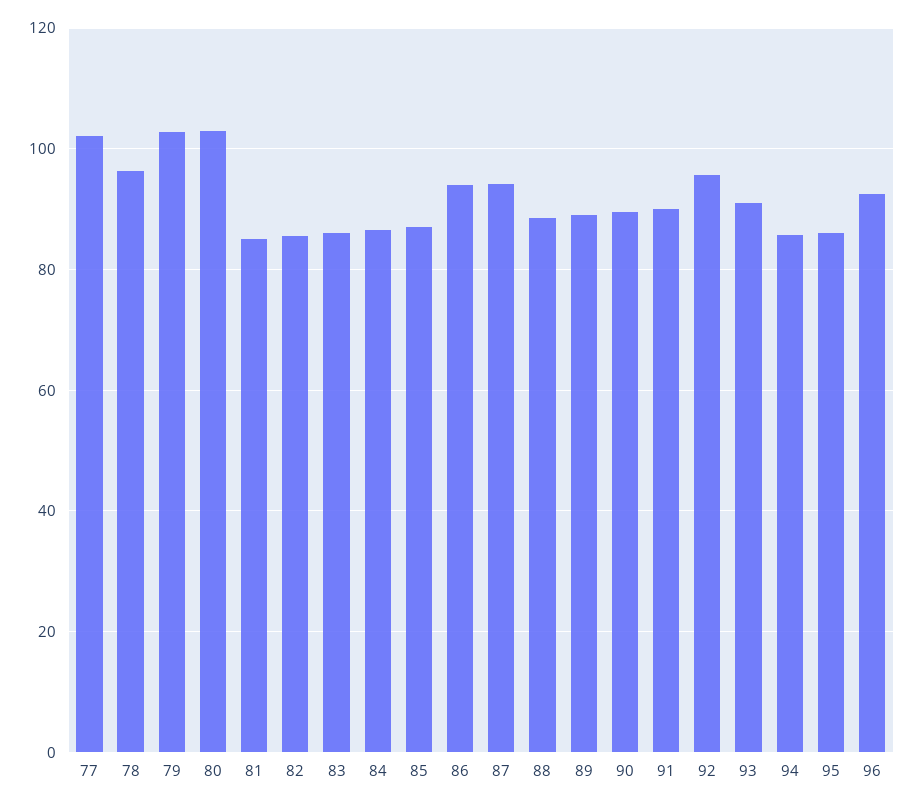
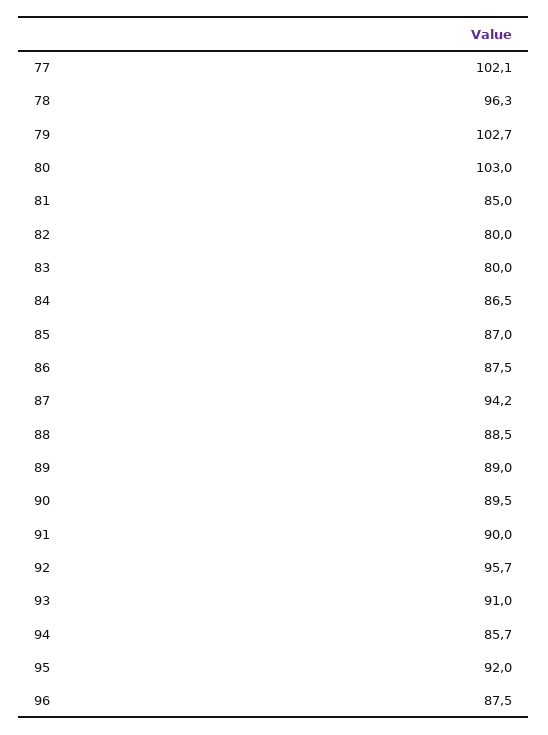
  {
    "77": 102.1,
    "78": 96.3,
    "79": 102.7,
    "80": 103,
    "81": 85,
-   "82": 86,
+   "82": 80,
-   "83": 86,
+   "83": 80,
    "84": 86.5,
    "85": 87,
-   "86": 94,
+   "86": 87.5,
    "87": 94.2,
    "88": 88.5,
    "89": 89,
    "90": 89.5,
    "91": 90,
    "92": 95.7,
    "93": 91,
    "94": 85.7,
-   "95": 86,
+   "95": 92,
-   "96": 92
+   "96": 87.5
  }

